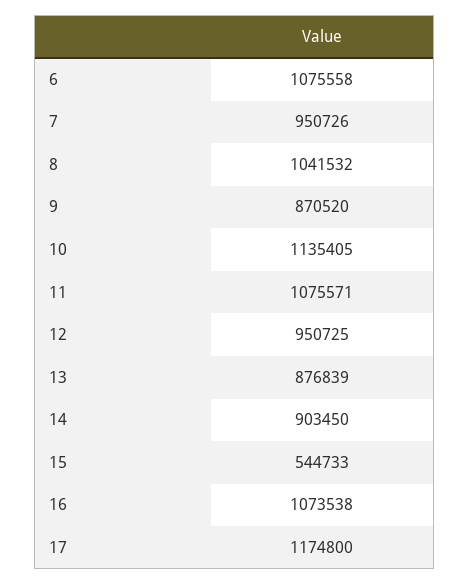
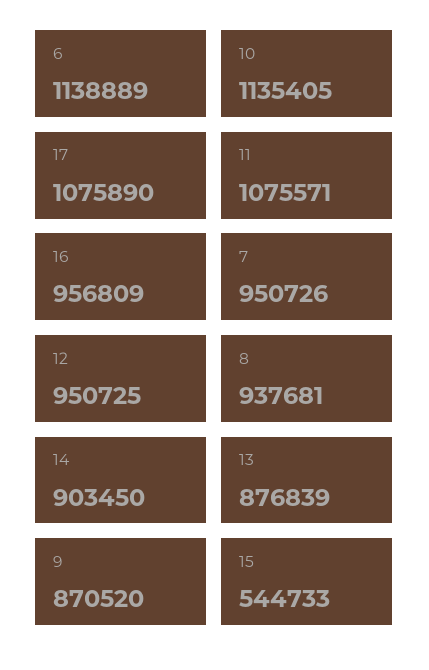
  {
-   "6": 1075558,
+   "6": 1138889,
    "7": 950726,
-   "8": 1041532,
+   "8": 937681,
    "9": 870520,
    "10": 1135405,
    "11": 1075571,
    "12": 950725,
    "13": 876839,
    "14": 903450,
    "15": 544733,
-   "16": 1073538,
+   "16": 956809,
-   "17": 1174800
+   "17": 1075890
  }

